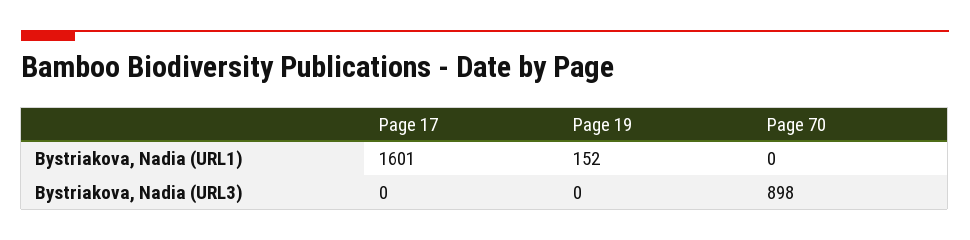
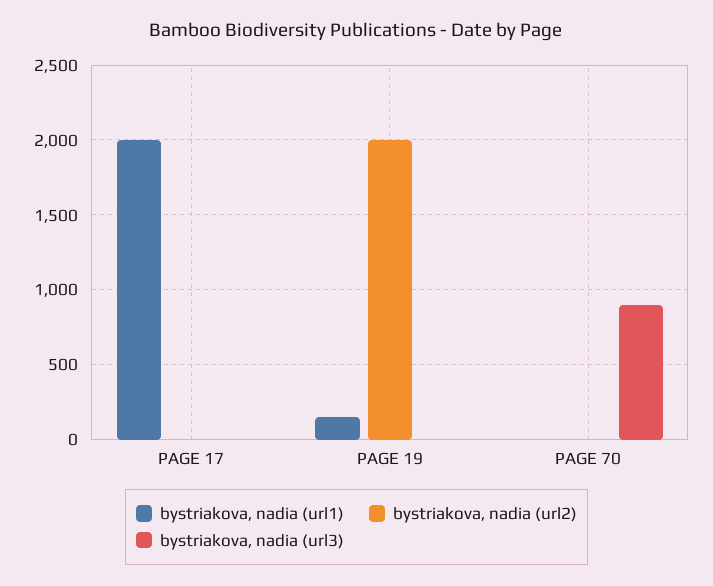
  {
    "Bystriakova, Nadia (URL1)": {
-     "Page 17": 1601,
+     "Page 17": 2000,
      "Page 19": 152,
      "Page 70": 0
    },
    "Bystriakova, Nadia (URL3)": {
      "Page 17": 0,
      "Page 19": 0,
      "Page 70": 898
-   }
+   },
+   "bystriakova, nadia (url2)": {
+     "Page 17": 0,
+     "Page 19": 2000,
+     "Page 70": 0
+   }
  }

